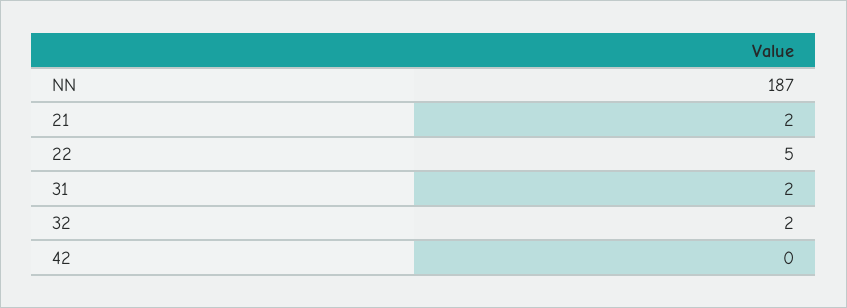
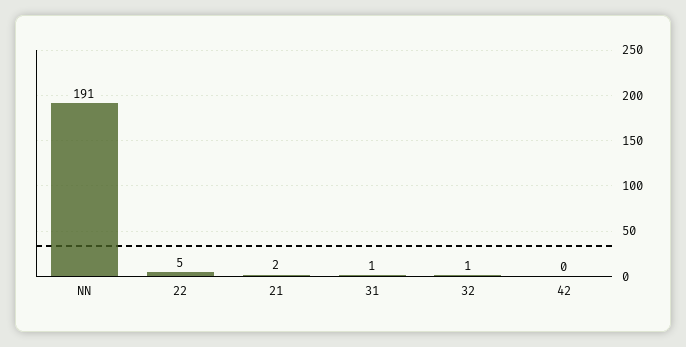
  {
-   "NN": 187,
+   "NN": 191,
    "21": 2,
    "22": 5,
-   "31": 2,
+   "31": 1,
-   "32": 2,
+   "32": 1,
    "42": 0
  }

